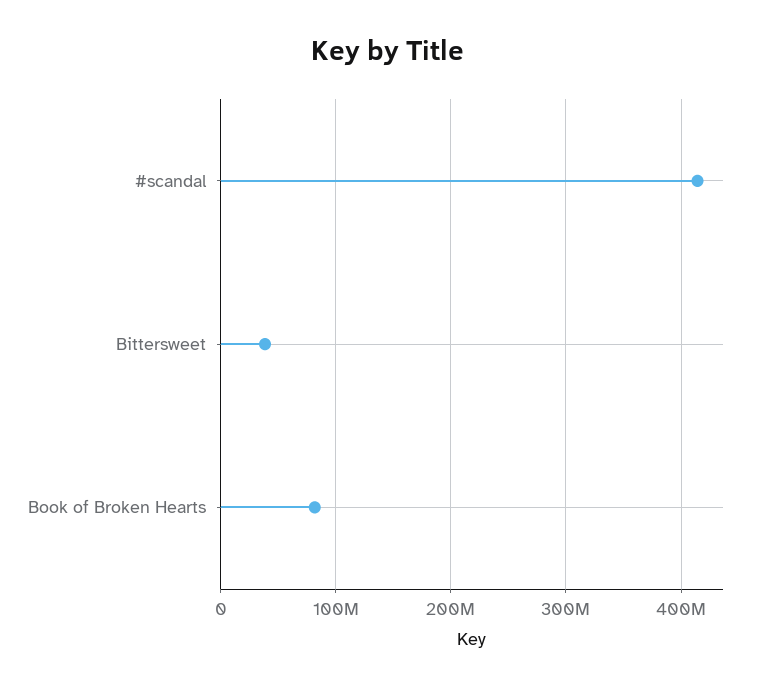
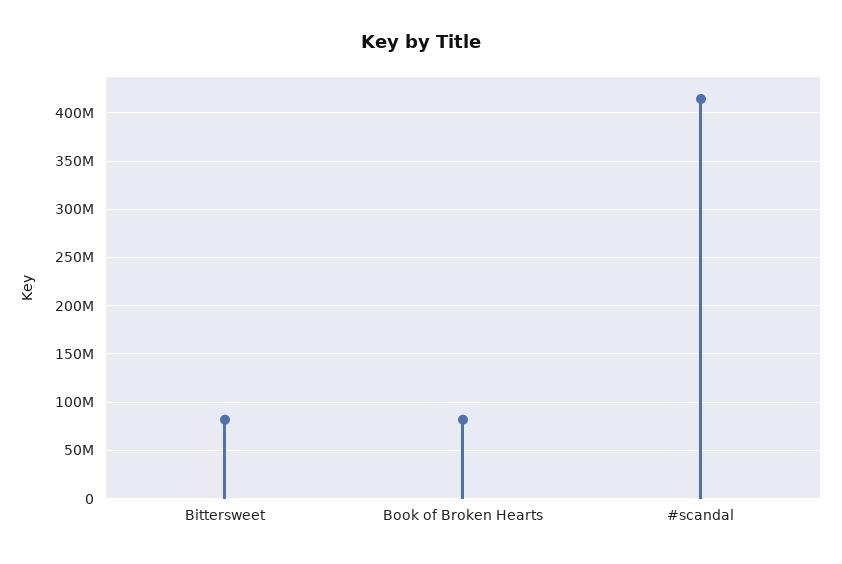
  {
    "#scandal": 410000000,
-   "Bittersweet": 40000000,
+   "Bittersweet": 80000000,
    "Book of Broken Hearts": 80000000
  }

